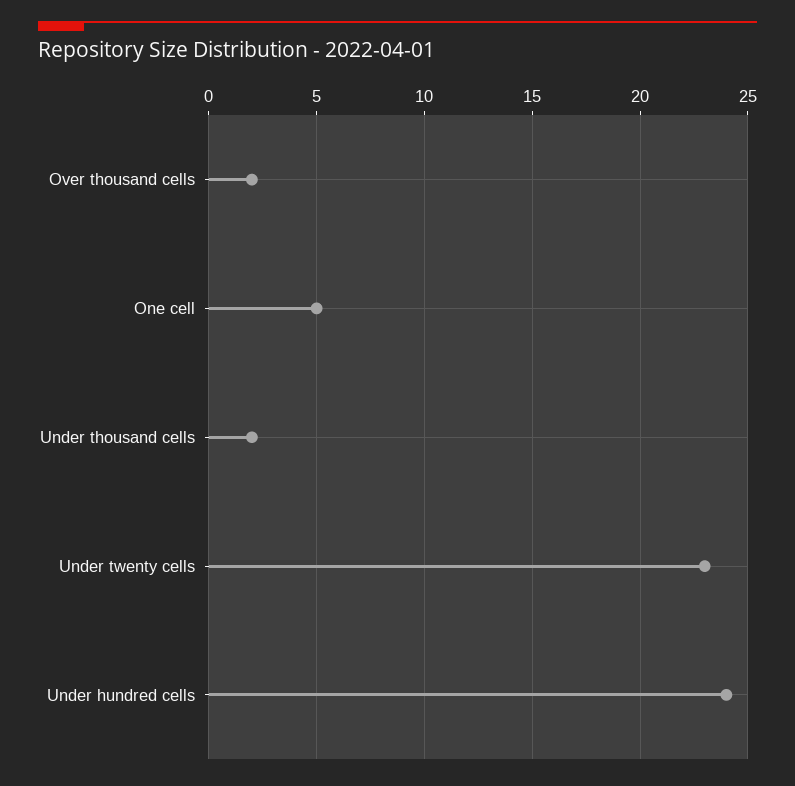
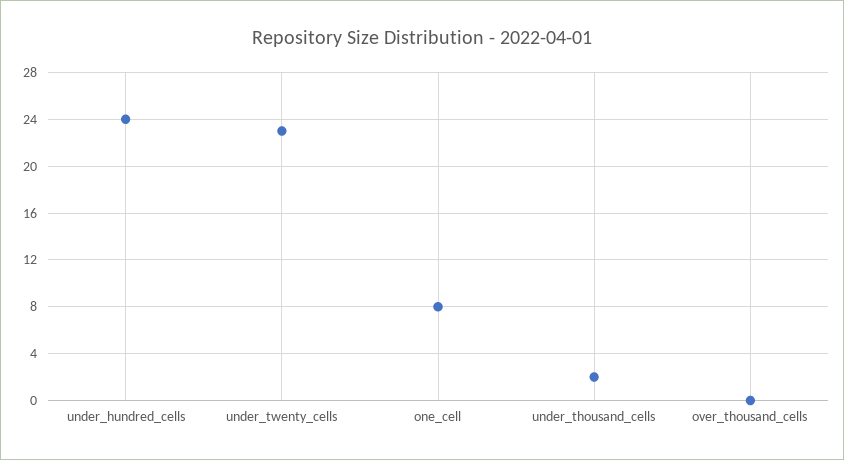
  {
-   "Over thousand cells": 2,
+   "Over thousand cells": 0,
-   "One cell": 5,
+   "One cell": 8,
    "Under thousand cells": 2,
    "Under twenty cells": 23,
    "Under hundred cells": 24
  }

